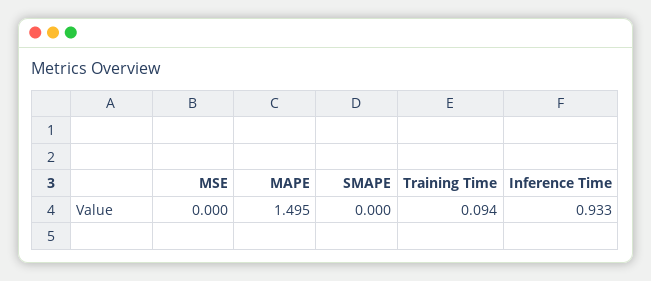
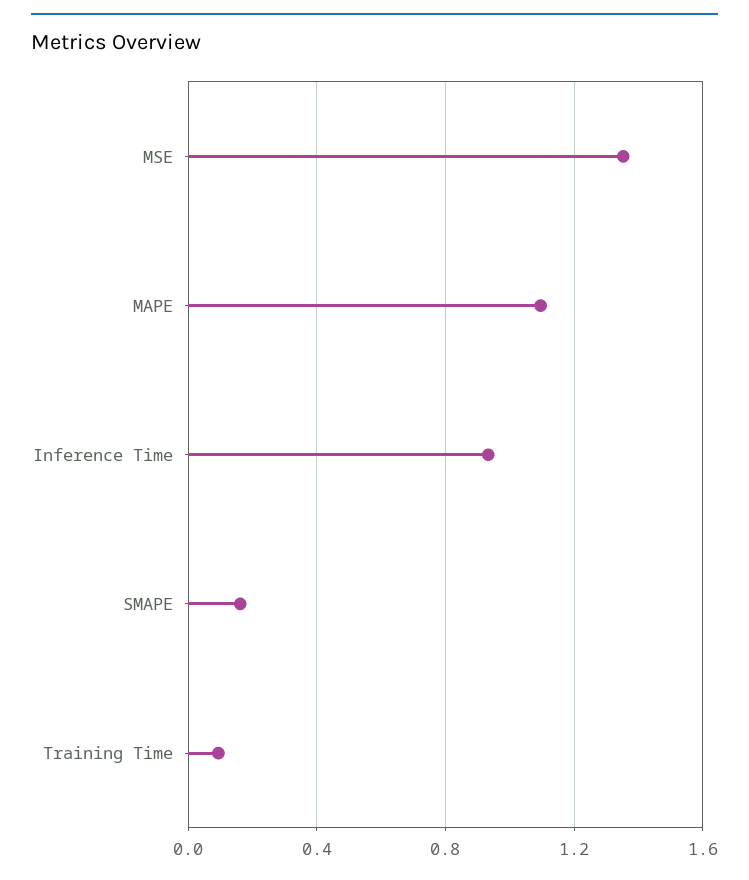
  {
-   "MSE": 0,
+   "MSE": 1.35,
-   "MAPE": 1.495,
+   "MAPE": 1.1,
-   "SMAPE": 0,
+   "SMAPE": 0.15,
    "Training Time": 0.094,
    "Inference Time": 0.933
  }

